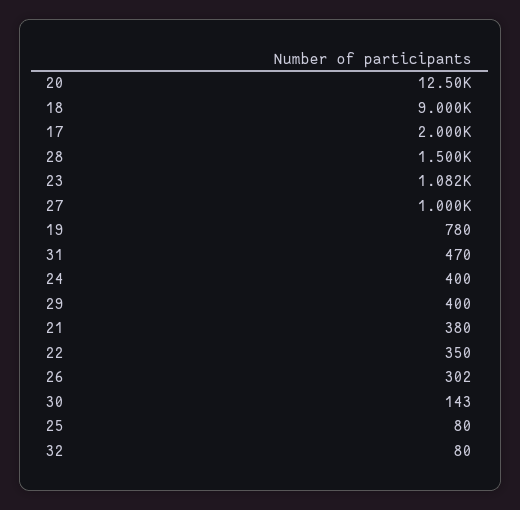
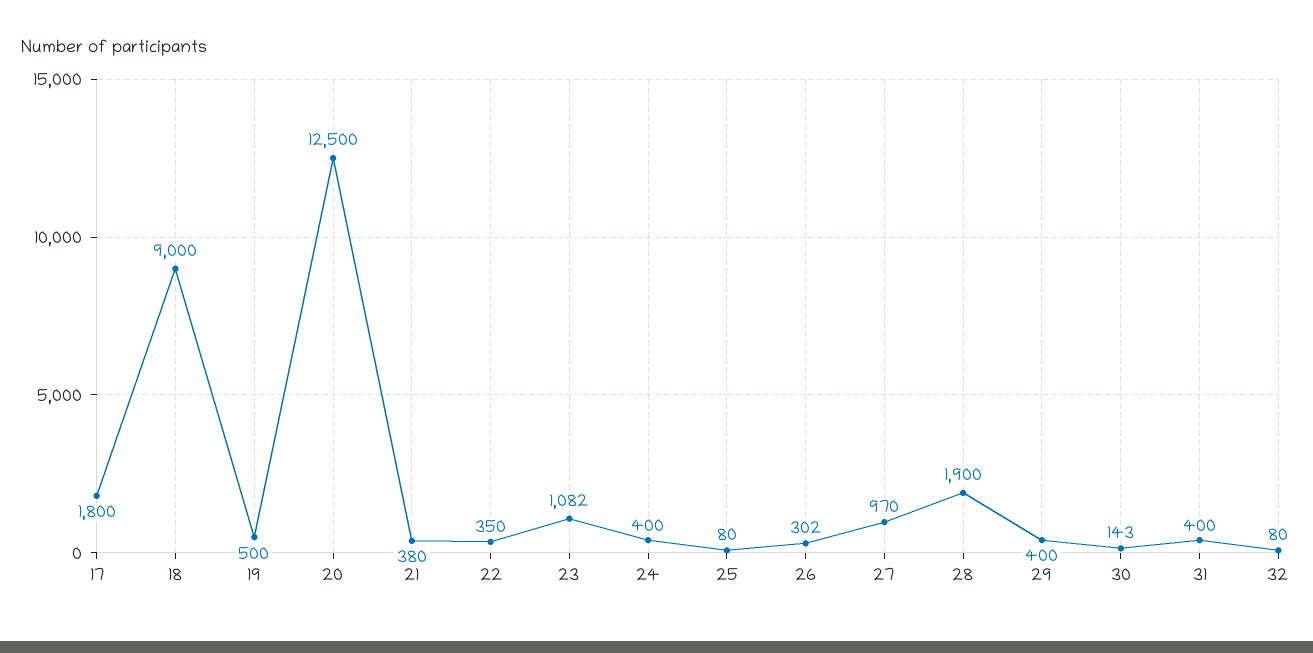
  {
    "20": 12500,
    "18": 9000,
-   "17": 2000,
+   "17": 1800,
-   "28": 1500,
+   "28": 1900,
    "23": 1082,
-   "27": 1000,
+   "27": 970,
-   "19": 780,
+   "19": 500,
-   "31": 470,
+   "31": 400,
    "24": 400,
    "29": 400,
    "21": 380,
    "22": 350,
    "26": 302,
    "30": 143,
    "25": 80,
    "32": 80
  }

